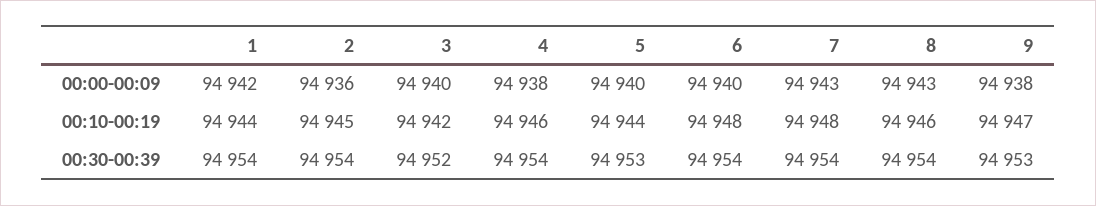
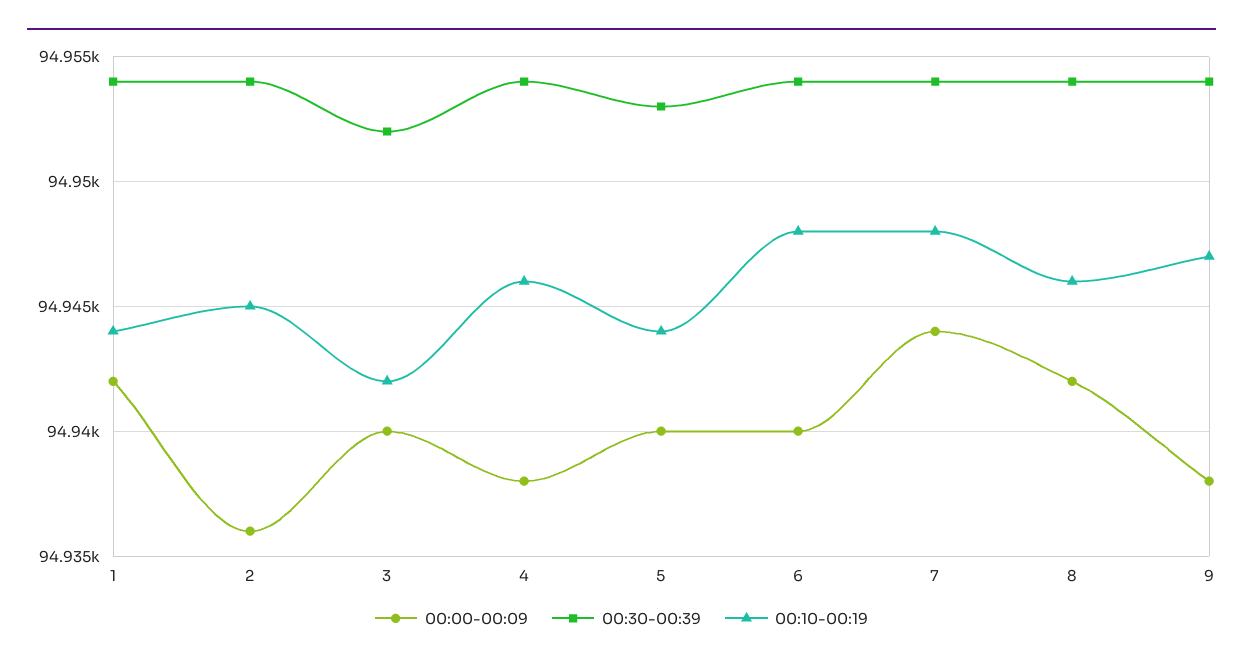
  {
    "00:00-00:09": {
      "1": 94942,
      "2": 94936,
      "3": 94940,
      "4": 94938,
      "5": 94940,
      "6": 94940,
-     "7": 94943,
+     "7": 94944,
-     "8": 94943,
+     "8": 94942,
      "9": 94938
    },
    "00:10-00:19": {
      "1": 94944,
      "2": 94945,
      "3": 94942,
      "4": 94946,
      "5": 94944,
      "6": 94948,
      "7": 94948,
      "8": 94946,
      "9": 94947
    },
    "00:30-00:39": {
      "1": 94954,
      "2": 94954,
      "3": 94952,
      "4": 94954,
      "5": 94953,
      "6": 94954,
      "7": 94954,
      "8": 94954,
-     "9": 94953
+     "9": 94954
    }
  }

